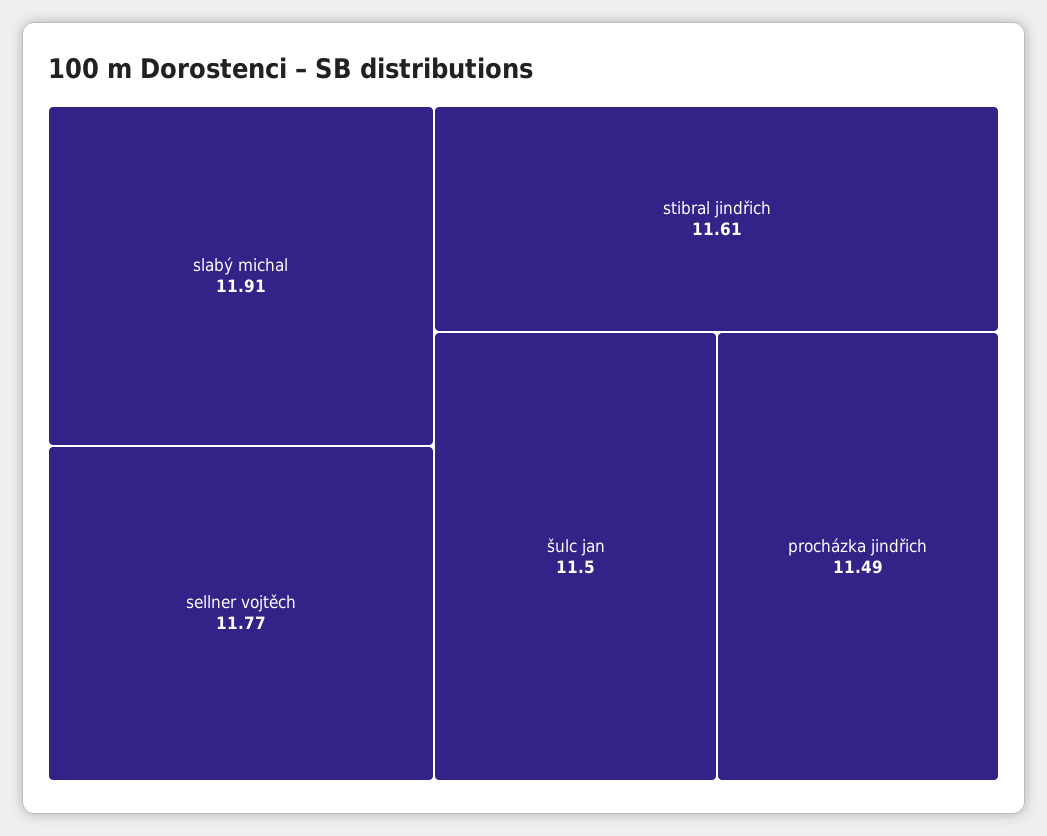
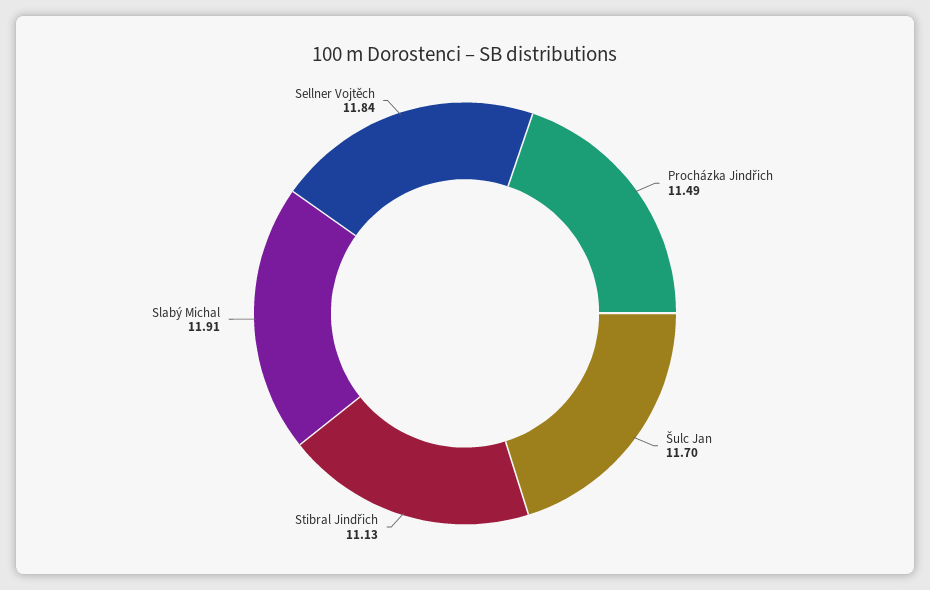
  {
    "slabý michal": 11.91,
-   "sellner vojtěch": 11.77,
+   "sellner vojtěch": 11.84,
-   "stibral jindřich": 11.61,
+   "stibral jindřich": 11.13,
-   "šulc jan": 11.5,
+   "šulc jan": 11.7,
    "procházka jindřich": 11.49
  }

